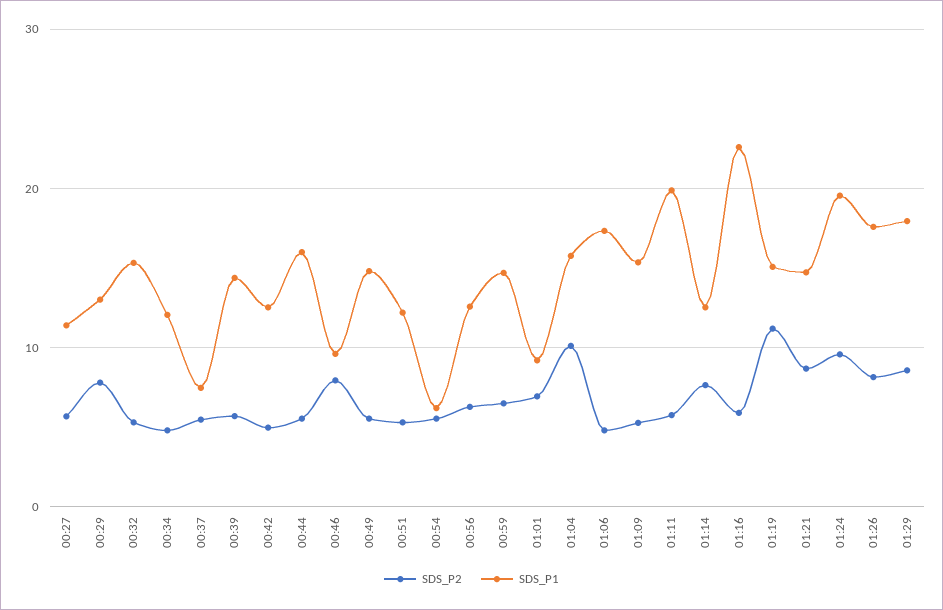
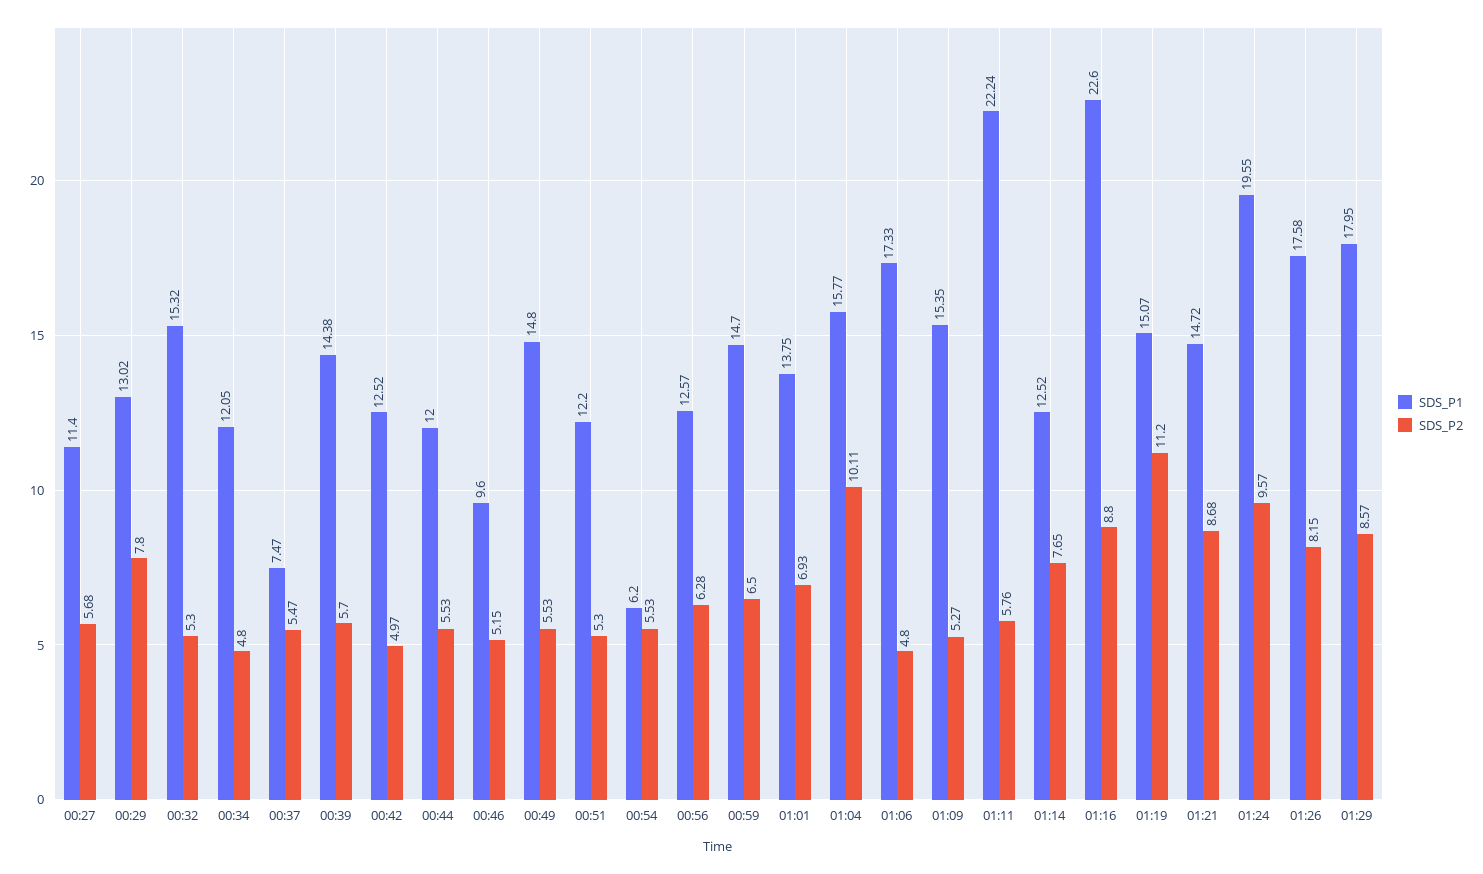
  {
    "SDS_P2": {
      "00:27": 5.68,
      "00:29": 7.8,
      "00:32": 5.3,
      "00:34": 4.8,
      "00:37": 5.47,
      "00:39": 5.7,
      "00:42": 4.97,
      "00:44": 5.53,
-     "00:46": 8,
+     "00:46": 5.15,
      "00:49": 5.53,
      "00:51": 5.3,
      "00:54": 5.53,
      "00:56": 6.28,
      "00:59": 6.5,
      "01:01": 6.93,
      "01:04": 10.11,
      "01:06": 4.8,
      "01:09": 5.27,
      "01:11": 5.76,
      "01:14": 7.65,
-     "01:16": 6,
+     "01:16": 8.8,
      "01:19": 11.2,
      "01:21": 8.68,
      "01:24": 9.57,
      "01:26": 8.15,
      "01:29": 8.57
    },
    "SDS_P1": {
      "00:27": 11.4,
      "00:29": 13.02,
      "00:32": 15.32,
      "00:34": 12.05,
      "00:37": 7.47,
      "00:39": 14.38,
      "00:42": 12.52,
-     "00:44": 16,
+     "00:44": 12,
      "00:46": 9.6,
      "00:49": 14.8,
      "00:51": 12.2,
      "00:54": 6.2,
      "00:56": 12.57,
      "00:59": 14.7,
-     "01:01": 9,
+     "01:01": 13.75,
      "01:04": 15.77,
      "01:06": 17.33,
      "01:09": 15.35,
-     "01:11": 20,
+     "01:11": 22.24,
      "01:14": 12.52,
      "01:16": 22.6,
      "01:19": 15.07,
      "01:21": 14.72,
      "01:24": 19.55,
      "01:26": 17.58,
      "01:29": 17.95
    }
  }

